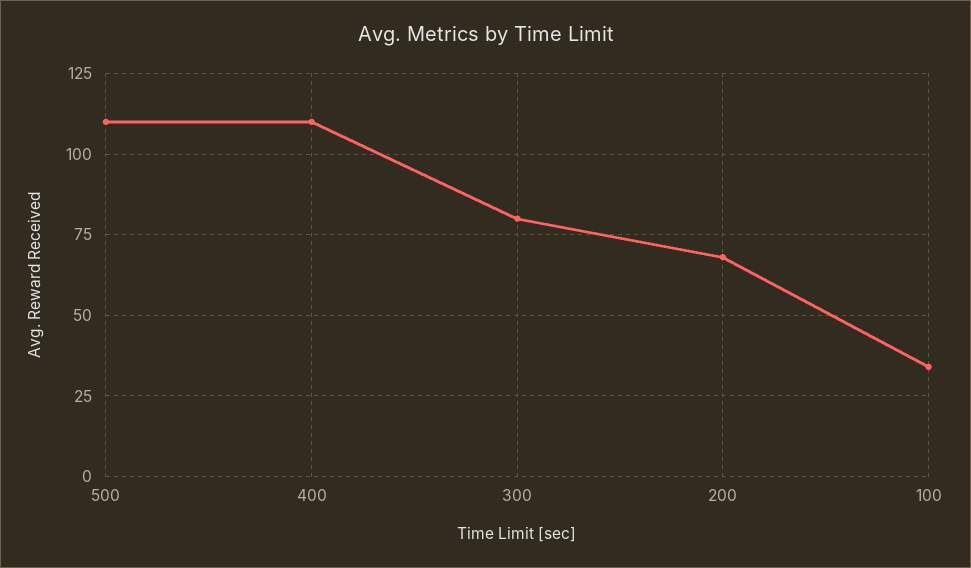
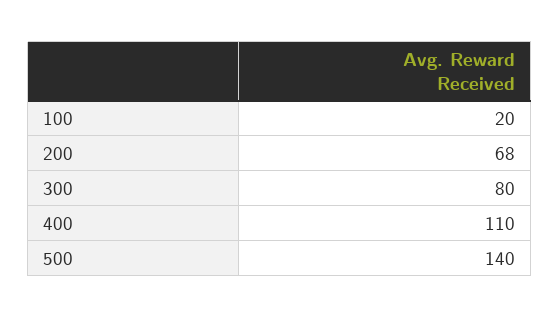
  {
-   "500": 110,
+   "500": 140,
    "400": 110,
    "300": 80,
    "200": 68,
-   "100": 35
+   "100": 20
  }

